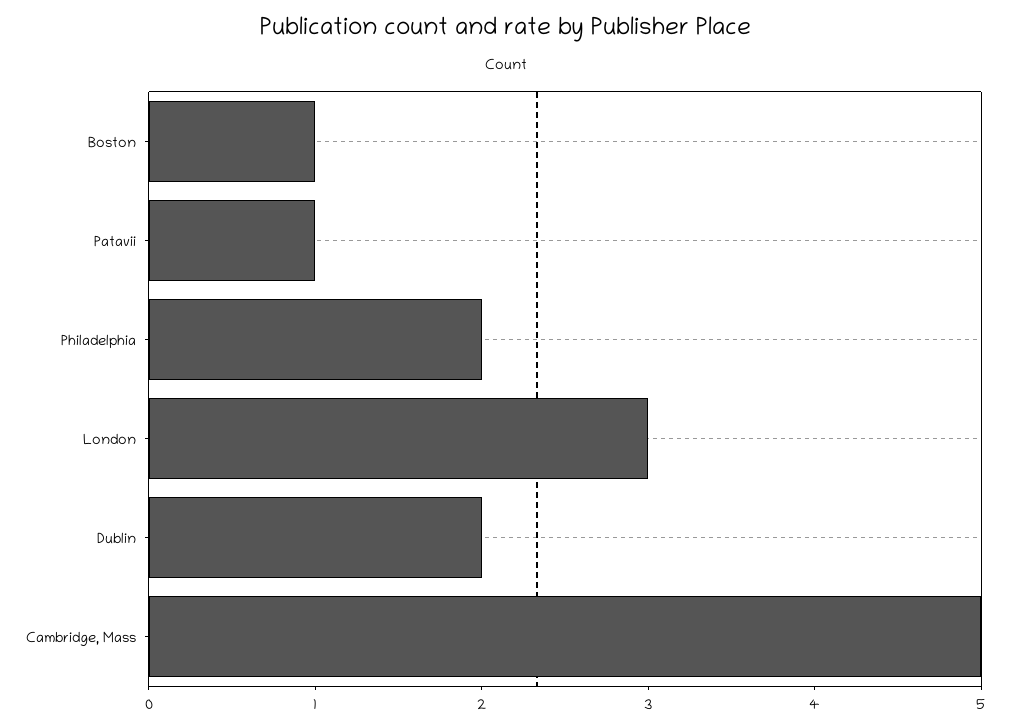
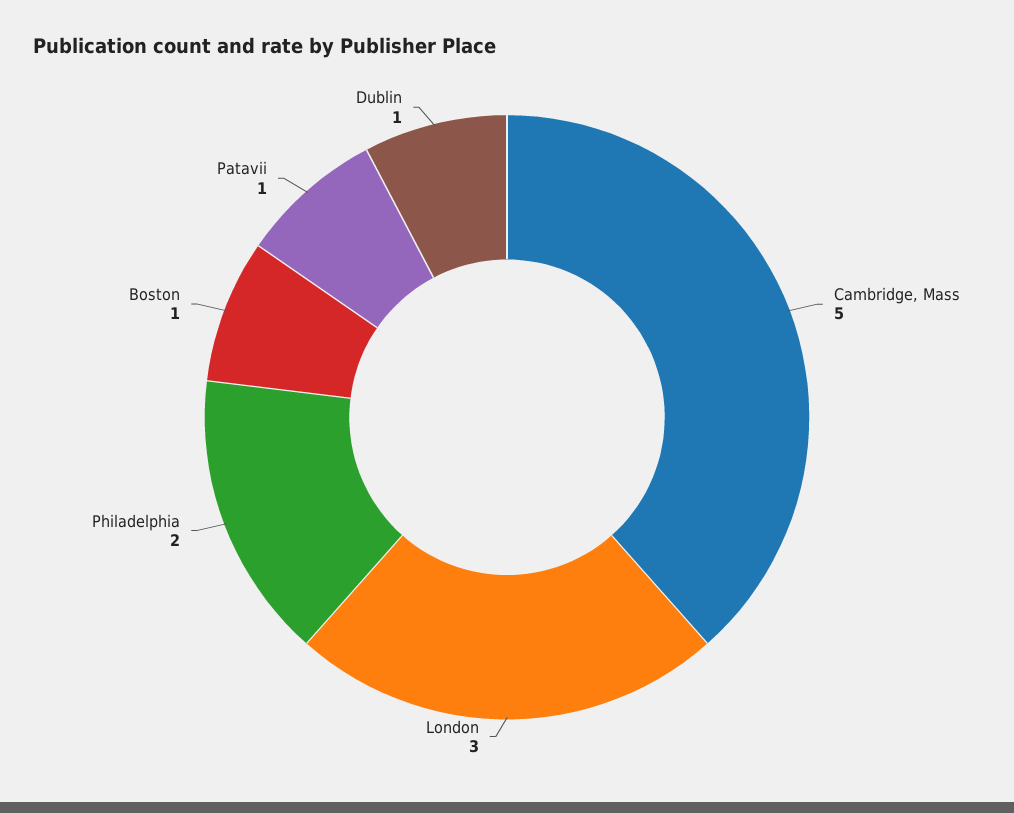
  {
    "Boston": 1,
    "Patavii": 1,
    "Philadelphia": 2,
    "London": 3,
-   "Dublin": 2,
+   "Dublin": 1,
    "Cambridge, Mass": 5
  }

